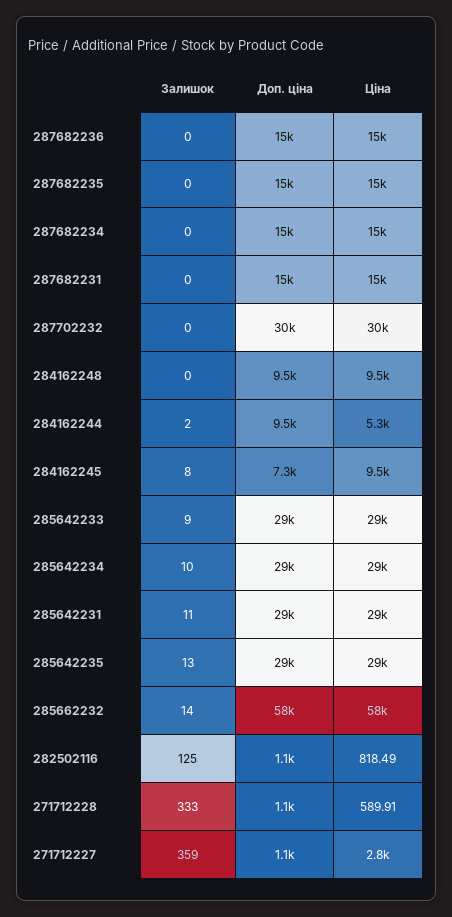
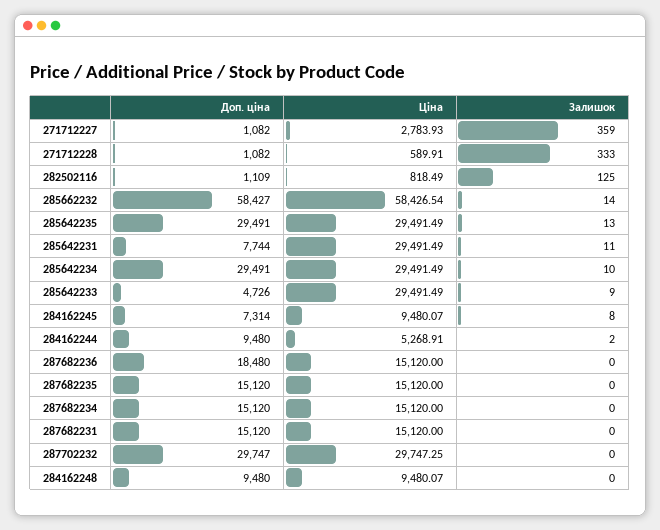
  {
    "Залишок": {
      "287682236": 0,
      "287682235": 0,
      "287682234": 0,
      "287682231": 0,
      "287702232": 0,
      "284162248": 0,
      "284162244": 2,
      "284162245": 8,
      "285642233": 9,
      "285642234": 10,
      "285642231": 11,
      "285642235": 13,
      "285662232": 14,
      "282502116": 125,
      "271712228": 333,
      "271712227": 359
    },
    "Доп. ціна": {
-     "287682236": 15000,
+     "287682236": 18480,
      "287682235": 15120,
      "287682234": 15120,
      "287682231": 15120,
      "287702232": 29747,
      "284162248": 9480,
      "284162244": 9480,
      "284162245": 7314,
-     "285642233": 29000,
+     "285642233": 4726,
      "285642234": 29491,
-     "285642231": 29000,
+     "285642231": 7744,
      "285642235": 29491,
      "285662232": 58427,
      "282502116": 1109,
      "271712228": 1082,
      "271712227": 1082
    },
    "Ціна": {
      "287682236": 15120,
      "287682235": 15120,
      "287682234": 15120,
      "287682231": 15120,
      "287702232": 29747.25,
      "284162248": 9480.07,
      "284162244": 5268.91,
      "284162245": 9480.07,
      "285642233": 29491.49,
      "285642234": 29491.49,
      "285642231": 29491.49,
      "285642235": 29491.49,
      "285662232": 58426.54,
      "282502116": 818.49,
      "271712228": 589.91,
      "271712227": 2783.93
    }
  }

